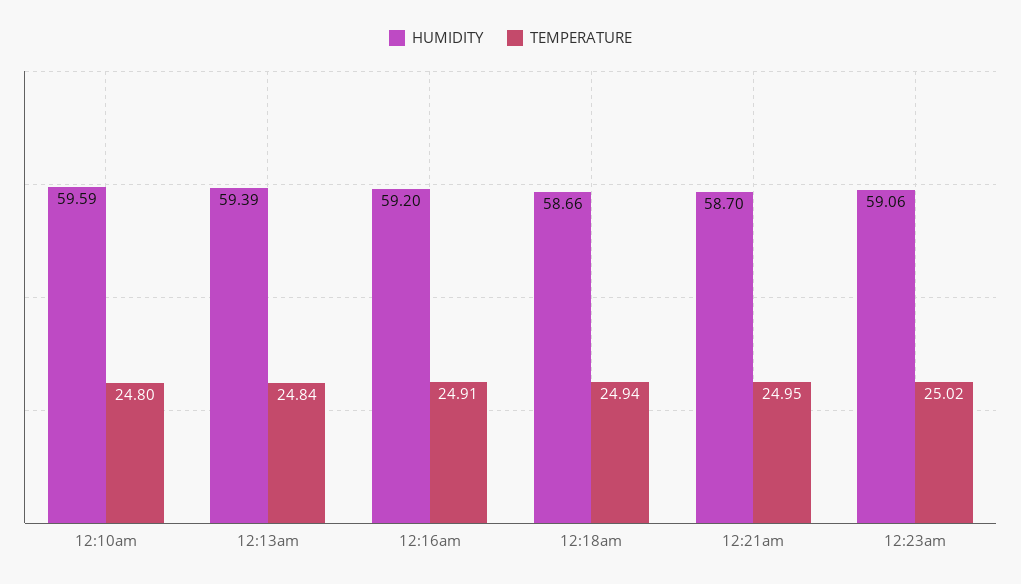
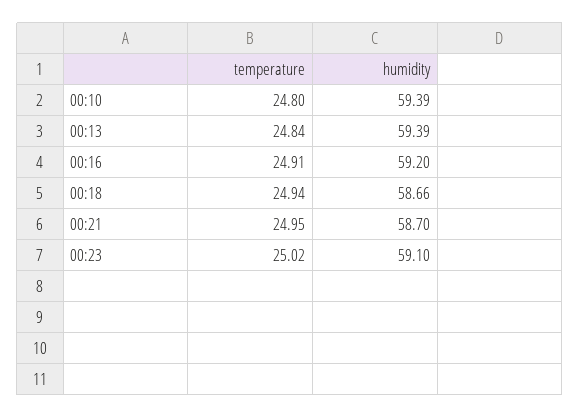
  {
    "HUMIDITY": {
-     "12:10am": 59.59,
+     "12:10am": 59.39,
      "12:13am": 59.39,
      "12:16am": 59.2,
      "12:18am": 58.66,
      "12:21am": 58.7,
-     "12:23am": 59.06
+     "12:23am": 59.1
    },
    "TEMPERATURE": {
      "12:10am": 24.8,
      "12:13am": 24.84,
      "12:16am": 24.91,
      "12:18am": 24.94,
      "12:21am": 24.95,
      "12:23am": 25.02
    }
  }

